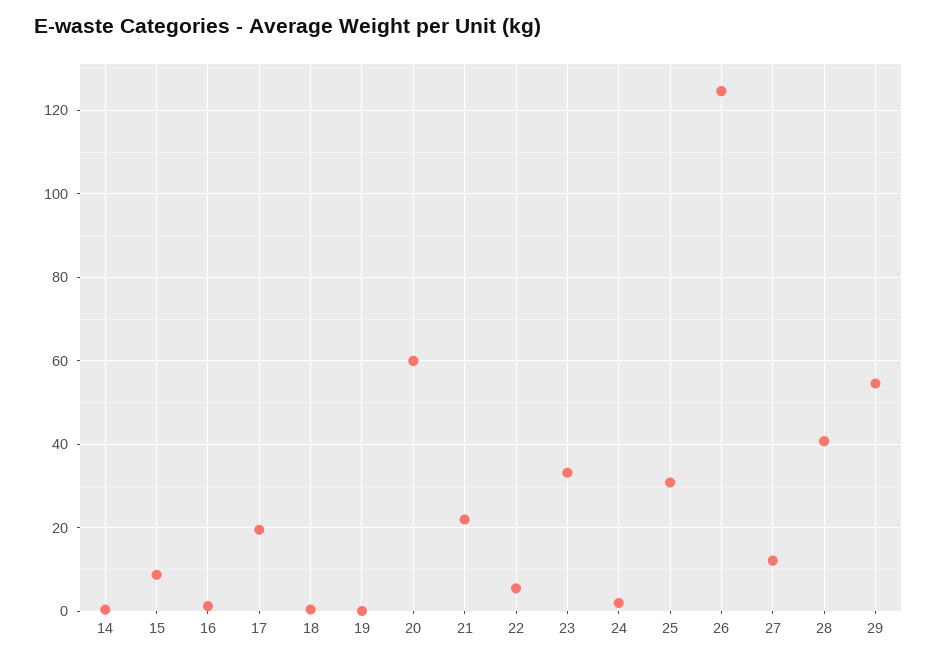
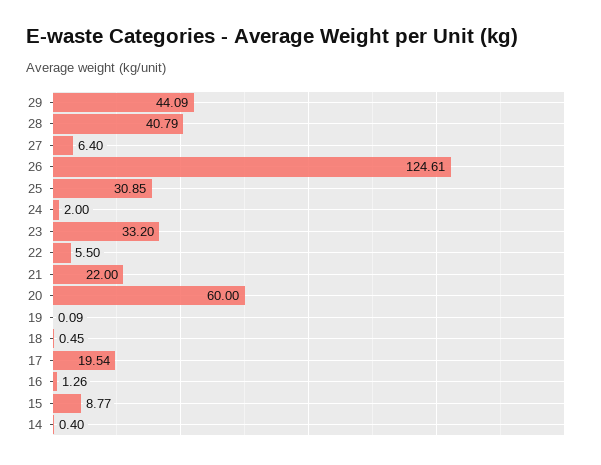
  {
    "14": 0.4,
    "15": 8.77,
    "16": 1.26,
    "17": 19.54,
    "18": 0.45,
    "19": 0.09,
    "20": 60,
    "21": 22,
    "22": 5.5,
    "23": 33.2,
    "24": 2,
    "25": 30.85,
    "26": 124.61,
-   "27": 12,
+   "27": 6.4,
    "28": 40.79,
-   "29": 54
+   "29": 44.09
  }

